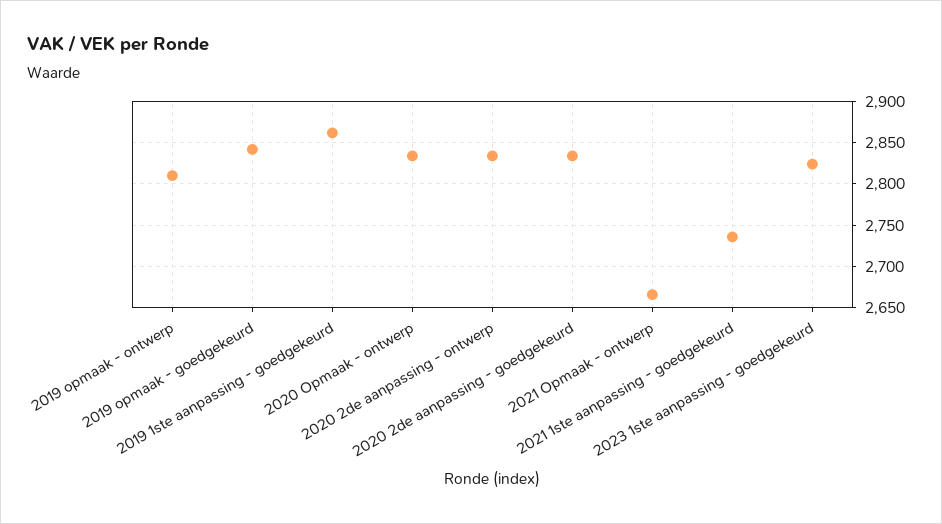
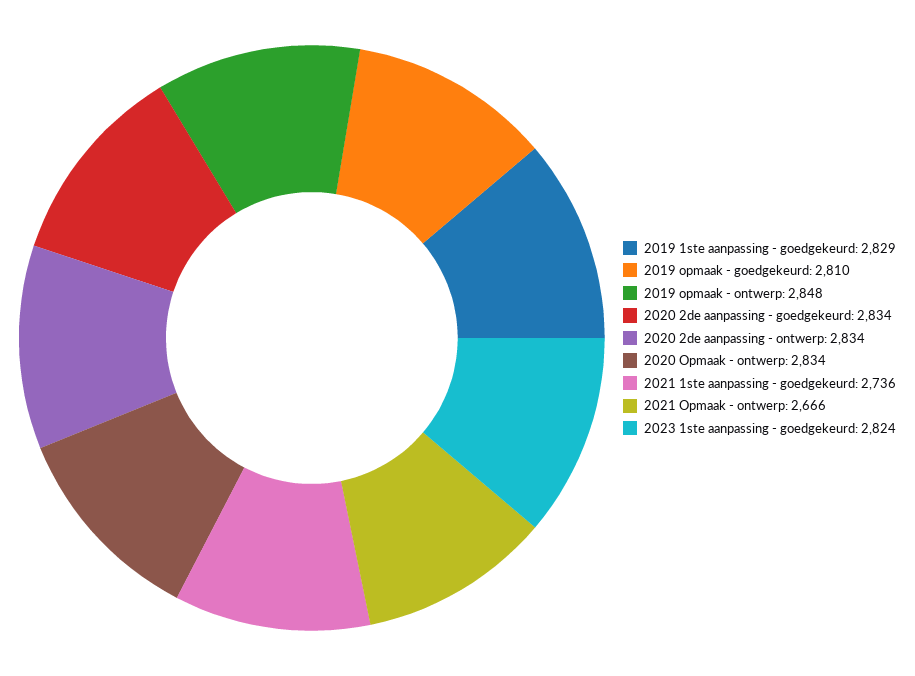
  {
-   "2019 opmaak - ontwerp": 2810,
+   "2019 opmaak - ontwerp": 2848,
-   "2019 opmaak - goedgekeurd": 2840,
+   "2019 opmaak - goedgekeurd": 2810,
-   "2019 1ste aanpassing - goedgekeurd": 2860,
+   "2019 1ste aanpassing - goedgekeurd": 2829,
    "2020 Opmaak - ontwerp": 2834,
    "2020 2de aanpassing - ontwerp": 2834,
    "2020 2de aanpassing - goedgekeurd": 2834,
    "2021 Opmaak - ontwerp": 2666,
    "2021 1ste aanpassing - goedgekeurd": 2736,
    "2023 1ste aanpassing - goedgekeurd": 2824
  }

